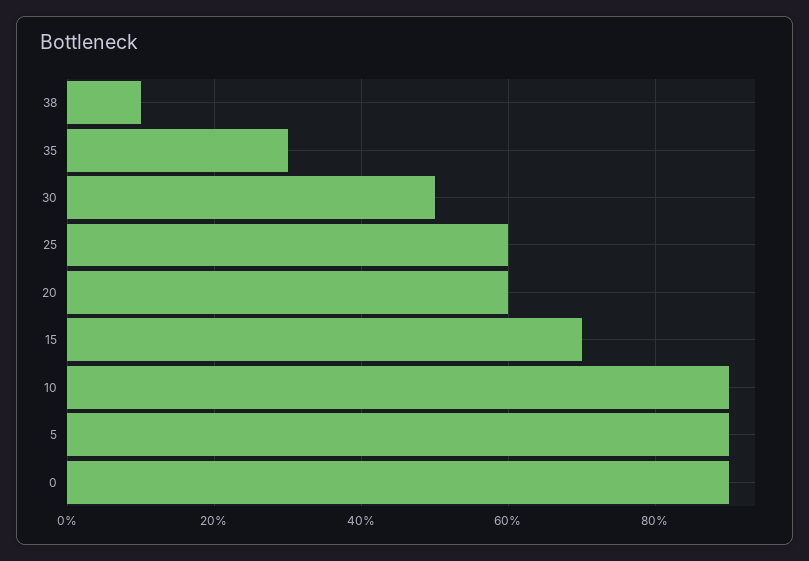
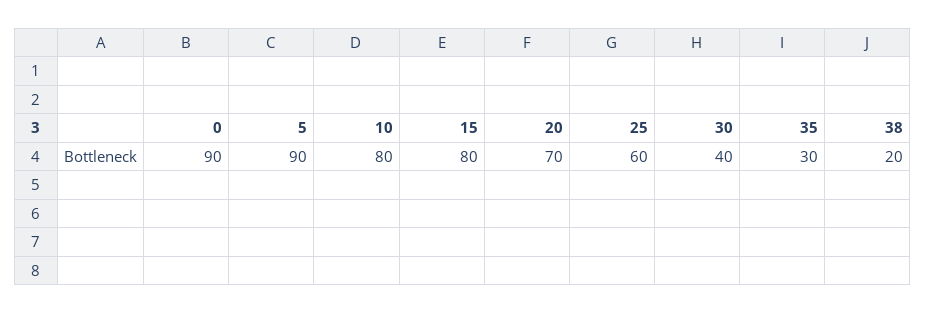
  {
-   "38": 10,
+   "38": 20,
    "35": 30,
-   "30": 50,
+   "30": 40,
    "25": 60,
-   "20": 60,
+   "20": 70,
-   "15": 70,
+   "15": 80,
-   "10": 90,
+   "10": 80,
    "5": 90,
    "0": 90
  }

